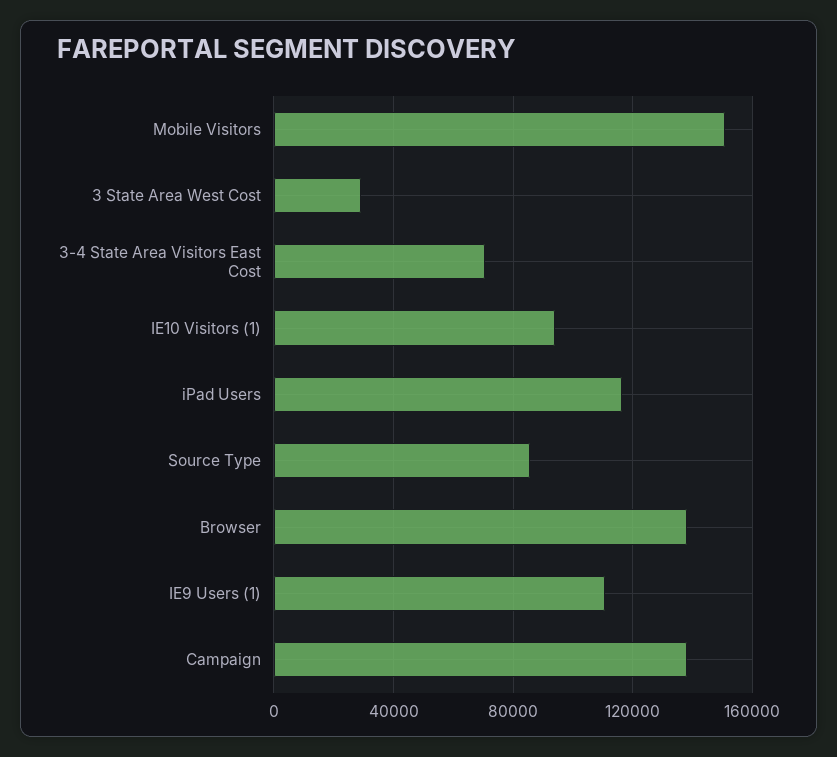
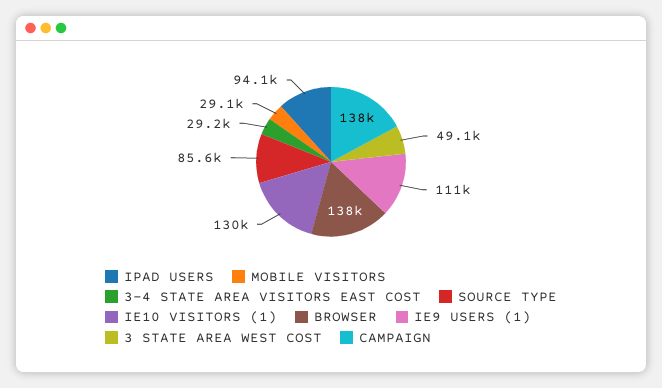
  {
-   "Mobile Visitors": 150000,
+   "Mobile Visitors": 29100,
-   "3 State Area West Cost": 30000,
+   "3 State Area West Cost": 49100,
-   "3-4 State Area Visitors East Cost": 70000,
+   "3-4 State Area Visitors East Cost": 29200,
-   "IE10 Visitors (1)": 95000,
+   "IE10 Visitors (1)": 130000,
-   "iPad Users": 115000,
+   "iPad Users": 94100,
    "Source Type": 85600,
    "Browser": 138000,
    "IE9 Users (1)": 111000,
    "Campaign": 138000
  }

